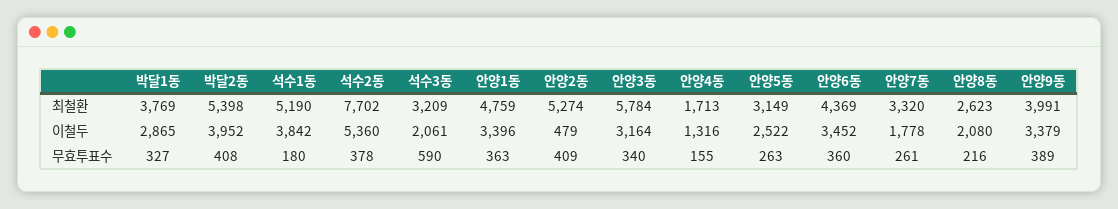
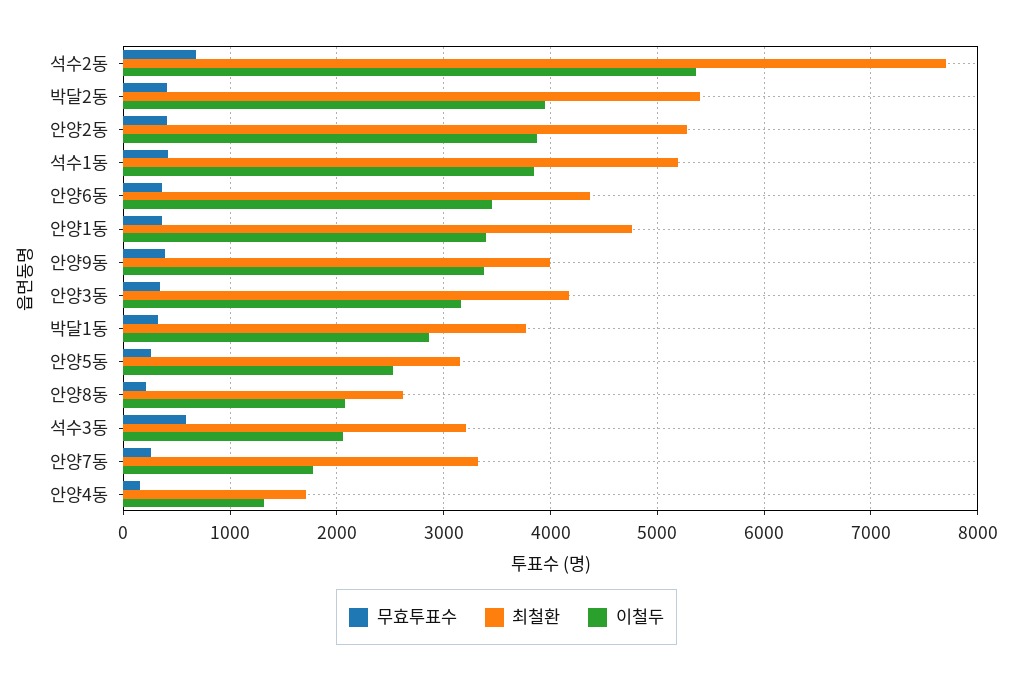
  {
    "최철환": {
      "박달1동": 3769,
      "박달2동": 5398,
      "석수1동": 5190,
      "석수2동": 7702,
      "석수3동": 3209,
      "안양1동": 4759,
      "안양2동": 5274,
-     "안양3동": 5784,
+     "안양3동": 4200,
      "안양4동": 1713,
      "안양5동": 3149,
      "안양6동": 4369,
      "안양7동": 3320,
      "안양8동": 2623,
      "안양9동": 3991
    },
    "이철두": {
      "박달1동": 2865,
      "박달2동": 3952,
      "석수1동": 3842,
      "석수2동": 5360,
      "석수3동": 2061,
      "안양1동": 3396,
-     "안양2동": 479,
+     "안양2동": 3900,
      "안양3동": 3164,
      "안양4동": 1316,
      "안양5동": 2522,
      "안양6동": 3452,
      "안양7동": 1778,
      "안양8동": 2080,
      "안양9동": 3379
    },
    "무효투표수": {
      "박달1동": 327,
      "박달2동": 408,
-     "석수1동": 180,
+     "석수1동": 400,
-     "석수2동": 378,
+     "석수2동": 700,
      "석수3동": 590,
      "안양1동": 363,
      "안양2동": 409,
      "안양3동": 340,
      "안양4동": 155,
      "안양5동": 263,
      "안양6동": 360,
      "안양7동": 261,
      "안양8동": 216,
      "안양9동": 389
    }
  }

